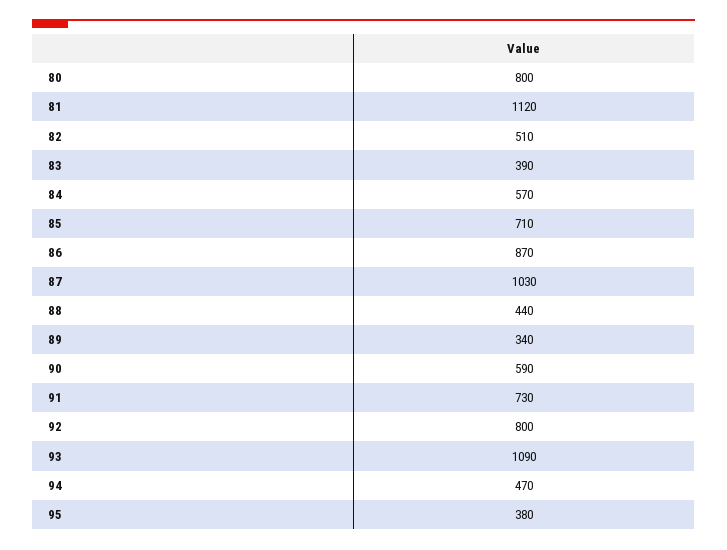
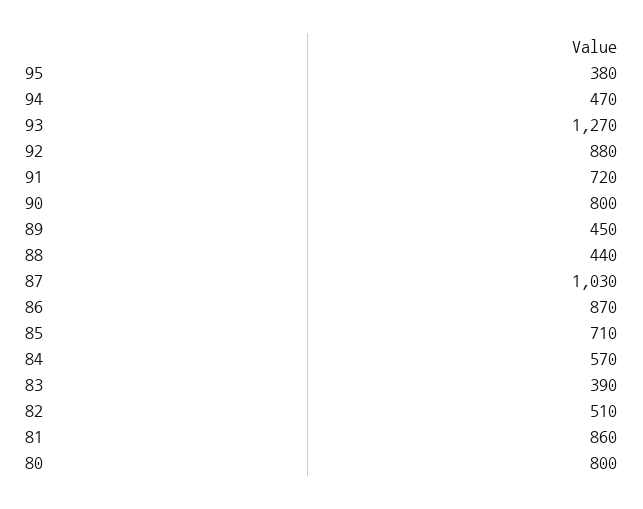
  {
    "80": 800,
-   "81": 1120,
+   "81": 860,
    "82": 510,
    "83": 390,
    "84": 570,
    "85": 710,
    "86": 870,
    "87": 1030,
    "88": 440,
-   "89": 340,
+   "89": 450,
-   "90": 590,
+   "90": 800,
-   "91": 730,
+   "91": 720,
-   "92": 800,
+   "92": 880,
-   "93": 1090,
+   "93": 1270,
    "94": 470,
    "95": 380
  }

